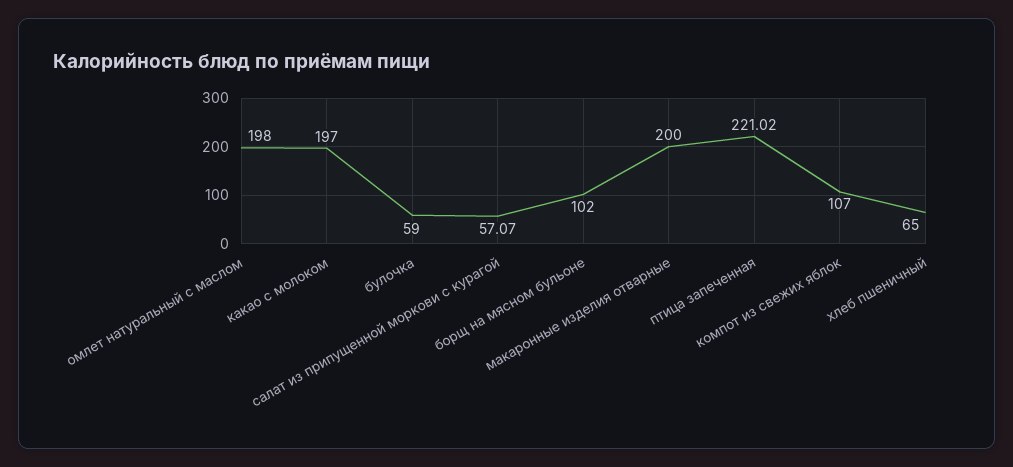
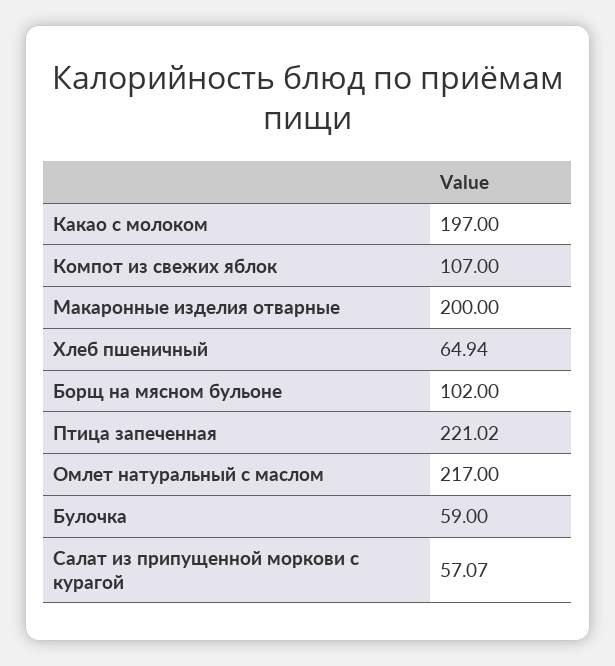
  {
-   "омлет натуральный с маслом": 198,
+   "омлет натуральный с маслом": 217,
    "какао с молоком": 197,
    "булочка": 59,
    "салат из припущенной моркови с курагой": 57.07,
    "борщ на мясном бульоне": 102,
    "макаронные изделия отварные": 200,
    "птица запеченная": 221.02,
    "компот из свежих яблок": 107,
-   "хлеб пшеничный": 65
+   "хлеб пшеничный": 64.94
  }

